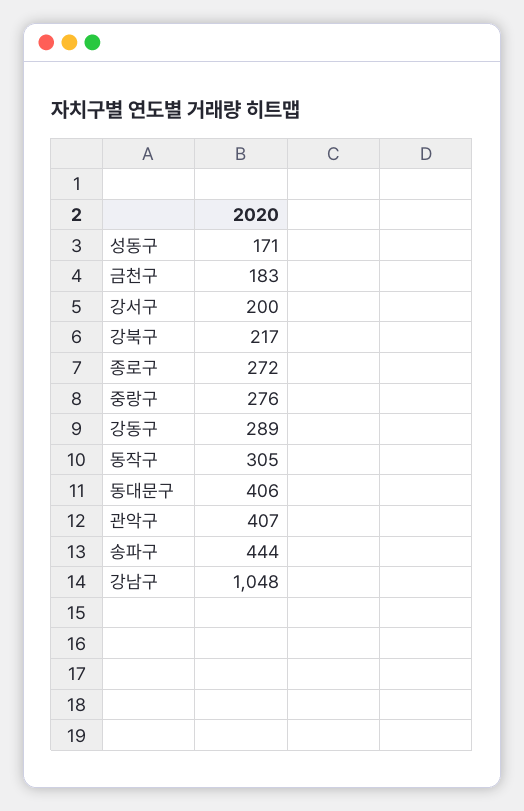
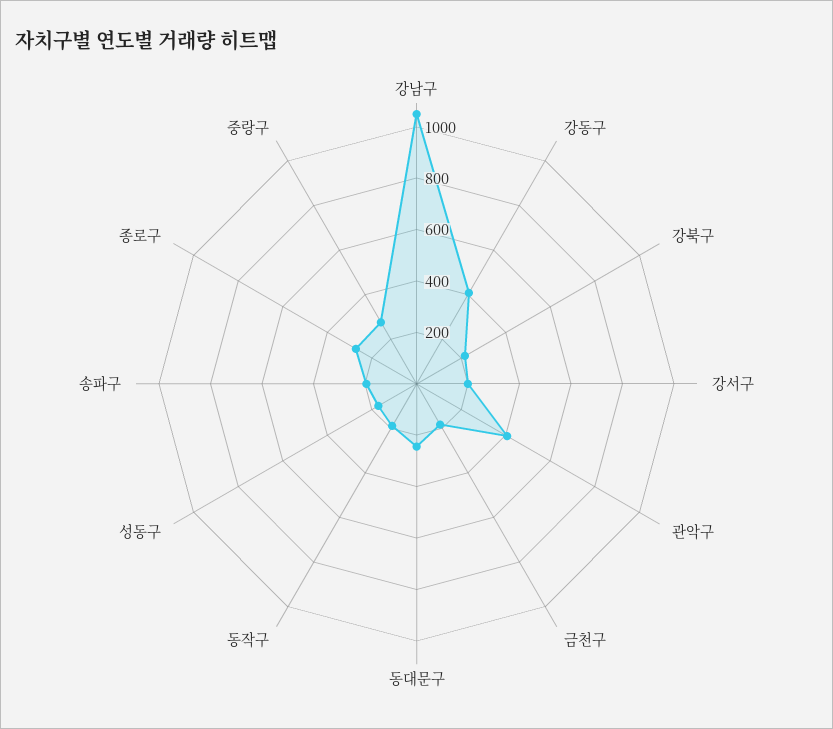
  {
    "성동구": 171,
    "금천구": 183,
    "강서구": 200,
    "강북구": 217,
    "종로구": 272,
    "중랑구": 276,
-   "강동구": 289,
+   "강동구": 400,
-   "동작구": 305,
+   "동작구": 200,
-   "동대문구": 406,
+   "동대문구": 250,
    "관악구": 407,
-   "송파구": 444,
+   "송파구": 200,
    "강남구": 1048
  }

